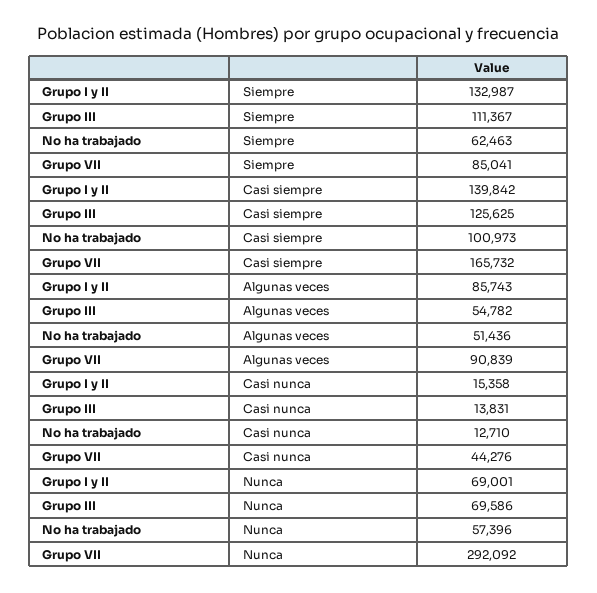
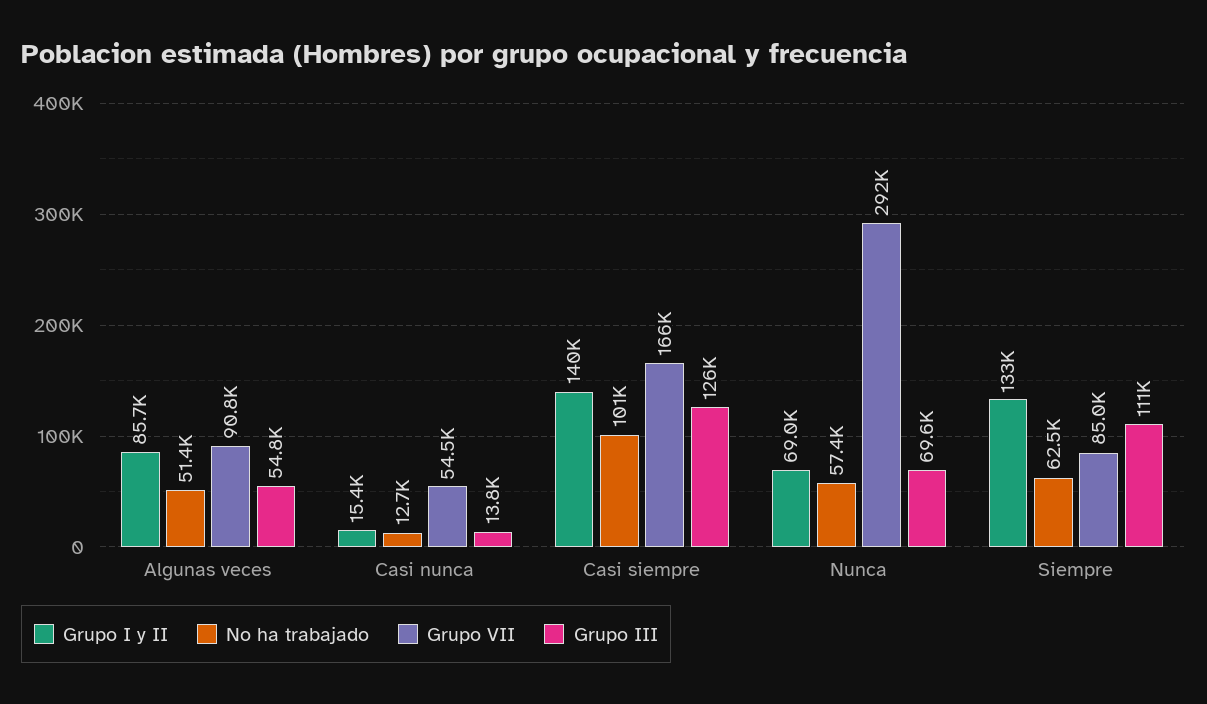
  {
    "Grupo I y II": {
      "Siempre": 132987,
      "Casi siempre": 139842,
      "Algunas veces": 85743,
      "Casi nunca": 15358,
      "Nunca": 69001
    },
    "Grupo III": {
      "Siempre": 111367,
      "Casi siempre": 125625,
      "Algunas veces": 54782,
      "Casi nunca": 13831,
      "Nunca": 69586
    },
    "No ha trabajado": {
      "Siempre": 62463,
      "Casi siempre": 100973,
      "Algunas veces": 51436,
      "Casi nunca": 12710,
      "Nunca": 57396
    },
    "Grupo VII": {
      "Siempre": 85041,
      "Casi siempre": 165732,
      "Algunas veces": 90839,
-     "Casi nunca": 44276,
+     "Casi nunca": 54500,
      "Nunca": 292092
    }
  }

